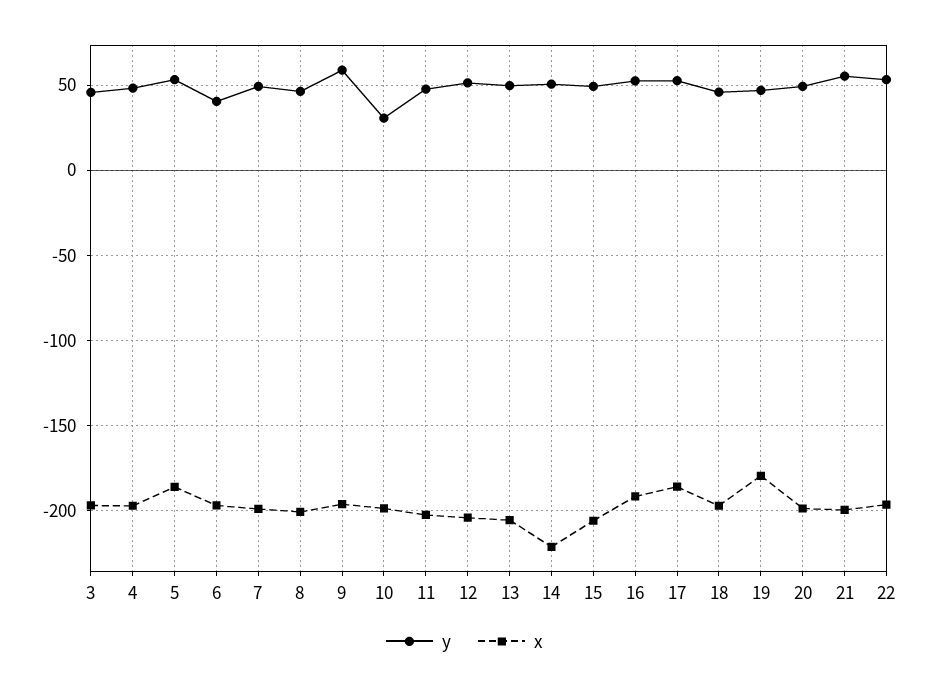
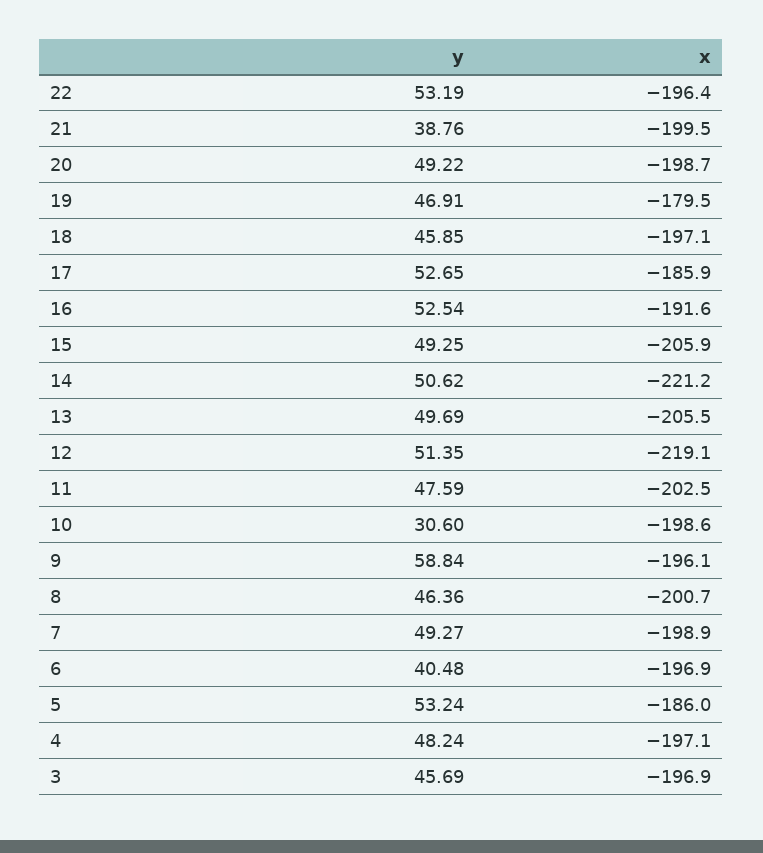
  {
    "y": {
      "3": 45.69,
      "4": 48.24,
      "5": 53.24,
      "6": 40.48,
      "7": 49.27,
      "8": 46.36,
      "9": 58.84,
      "10": 30.6,
      "11": 47.59,
      "12": 51.35,
      "13": 49.69,
      "14": 50.62,
      "15": 49.25,
      "16": 52.54,
      "17": 52.65,
      "18": 45.85,
      "19": 46.91,
      "20": 49.22,
-     "21": 55,
+     "21": 38.76,
      "22": 53.19
    },
    "x": {
      "3": -196.9,
      "4": -197.1,
      "5": -186,
      "6": -196.9,
      "7": -198.9,
      "8": -200.7,
      "9": -196.1,
      "10": -198.6,
      "11": -202.5,
-     "12": -205,
+     "12": -219.1,
      "13": -205.5,
      "14": -221.2,
      "15": -205.9,
      "16": -191.6,
      "17": -185.9,
      "18": -197.1,
      "19": -179.5,
      "20": -198.7,
      "21": -199.5,
      "22": -196.4
    }
  }

